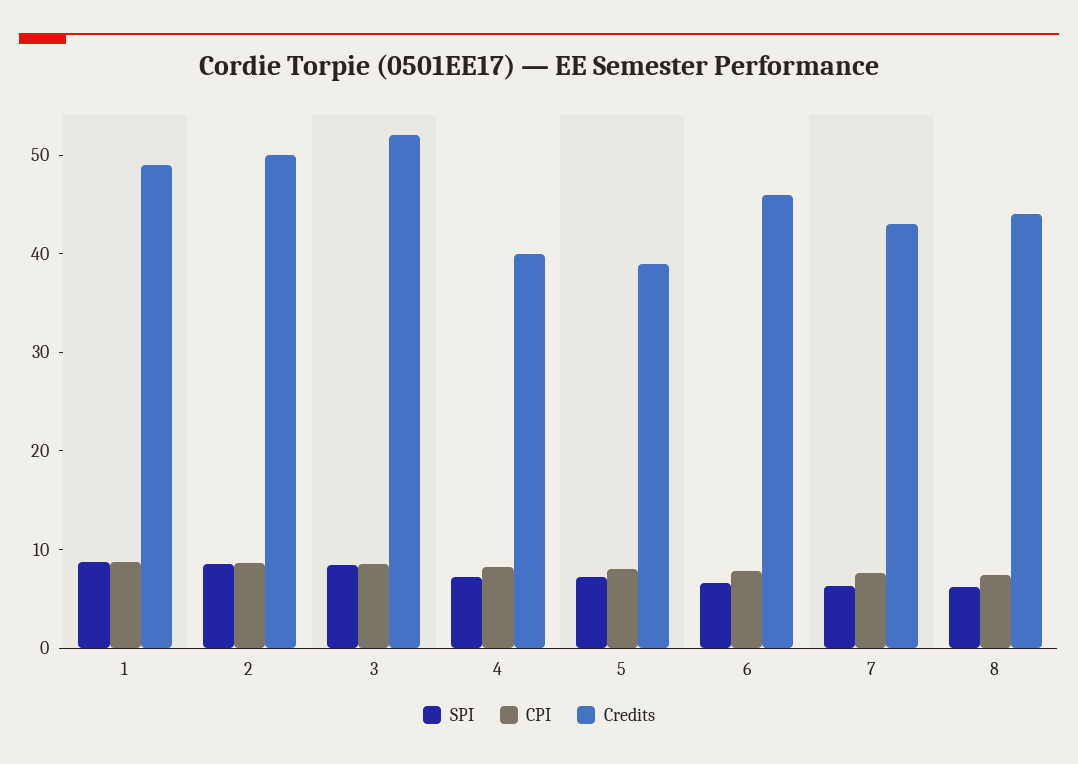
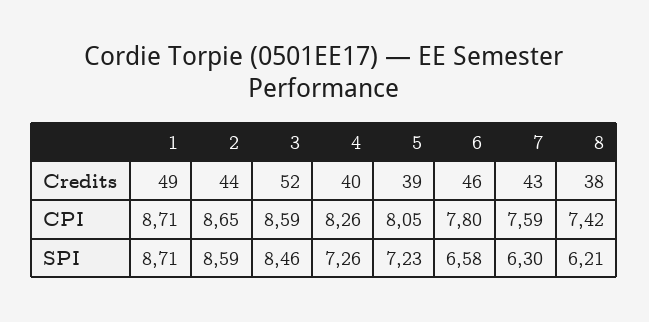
  {
    "SPI": {
      "1": 8.71,
      "2": 8.59,
      "3": 8.46,
      "4": 7.26,
      "5": 7.23,
      "6": 6.58,
      "7": 6.3,
      "8": 6.21
    },
    "CPI": {
      "1": 8.71,
      "2": 8.65,
      "3": 8.59,
      "4": 8.26,
      "5": 8.05,
      "6": 7.8,
      "7": 7.59,
      "8": 7.42
    },
    "Credits": {
      "1": 49,
-     "2": 50,
+     "2": 44,
      "3": 52,
      "4": 40,
      "5": 39,
      "6": 46,
      "7": 43,
-     "8": 44
+     "8": 38
    }
  }

